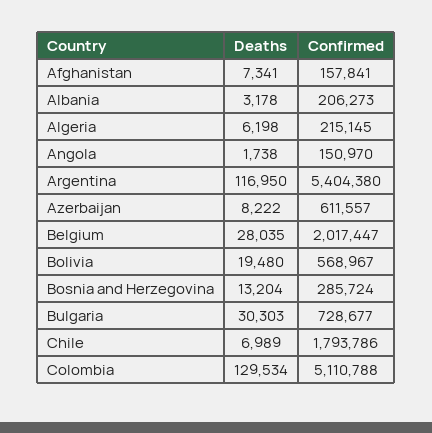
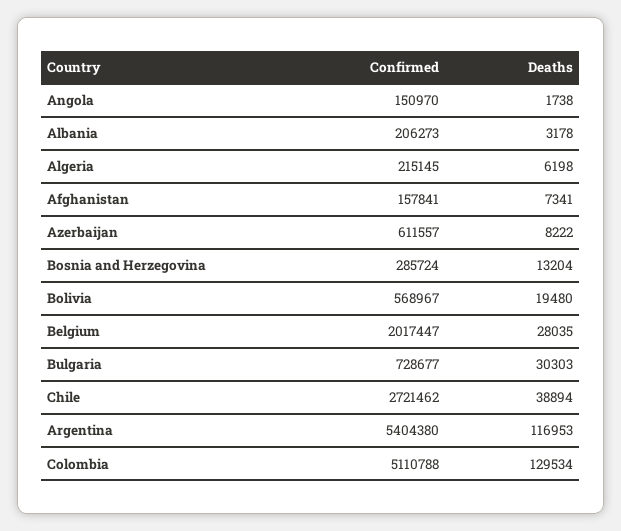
  {
    "Deaths": {
      "Afghanistan": 7341,
      "Albania": 3178,
      "Algeria": 6198,
      "Angola": 1738,
-     "Argentina": 116950,
+     "Argentina": 116953,
      "Azerbaijan": 8222,
      "Belgium": 28035,
      "Bolivia": 19480,
      "Bosnia and Herzegovina": 13204,
      "Bulgaria": 30303,
-     "Chile": 6989,
+     "Chile": 38894,
      "Colombia": 129534
    },
    "Confirmed": {
      "Afghanistan": 157841,
      "Albania": 206273,
      "Algeria": 215145,
      "Angola": 150970,
      "Argentina": 5404380,
      "Azerbaijan": 611557,
      "Belgium": 2017447,
      "Bolivia": 568967,
      "Bosnia and Herzegovina": 285724,
      "Bulgaria": 728677,
-     "Chile": 1793786,
+     "Chile": 2721462,
      "Colombia": 5110788
    }
  }

